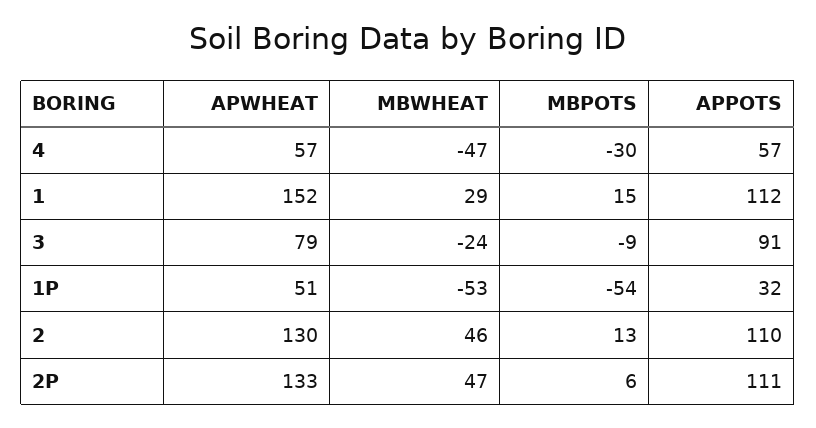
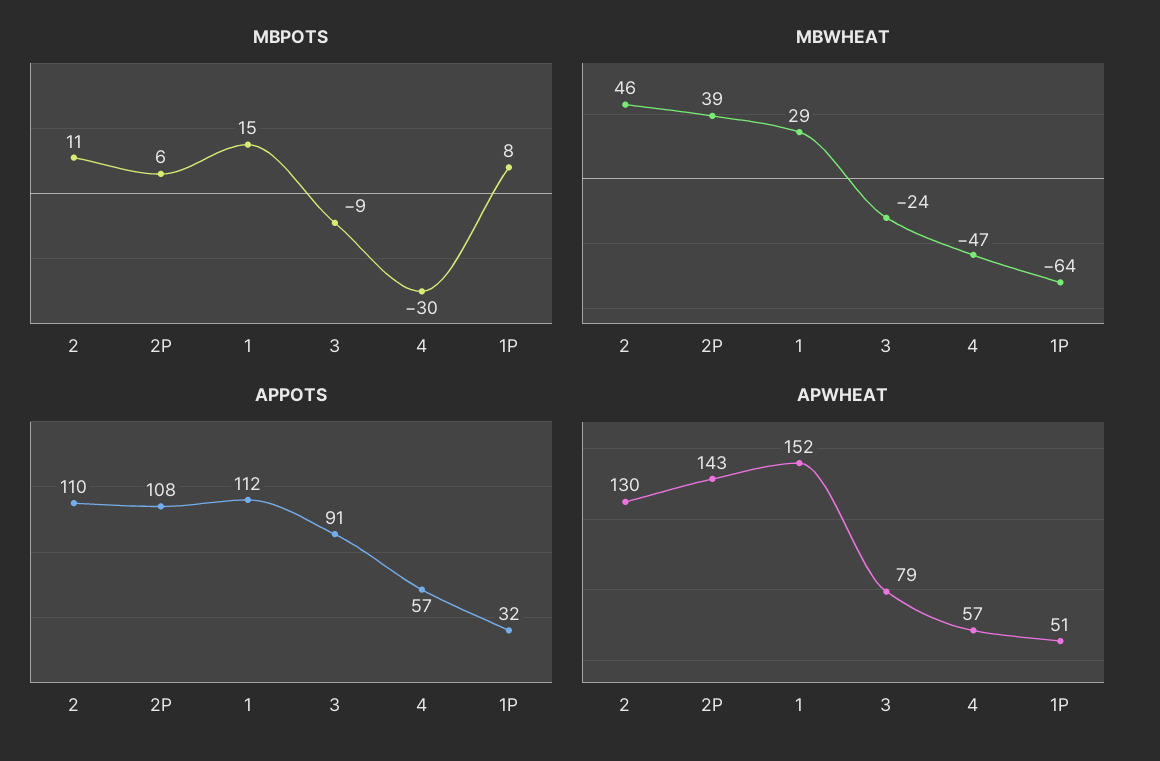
  {
    "APWHEAT": {
      "4": 57,
      "1": 152,
      "3": 79,
      "1P": 51,
      "2": 130,
-     "2P": 133
+     "2P": 143
    },
    "MBWHEAT": {
      "4": -47,
      "1": 29,
      "3": -24,
-     "1P": -53,
+     "1P": -64,
      "2": 46,
-     "2P": 47
+     "2P": 39
    },
    "MBPOTS": {
      "4": -30,
      "1": 15,
      "3": -9,
-     "1P": -54,
+     "1P": 8,
-     "2": 13,
+     "2": 11,
      "2P": 6
    },
    "APPOTS": {
      "4": 57,
      "1": 112,
      "3": 91,
      "1P": 32,
      "2": 110,
-     "2P": 111
+     "2P": 108
    }
  }

